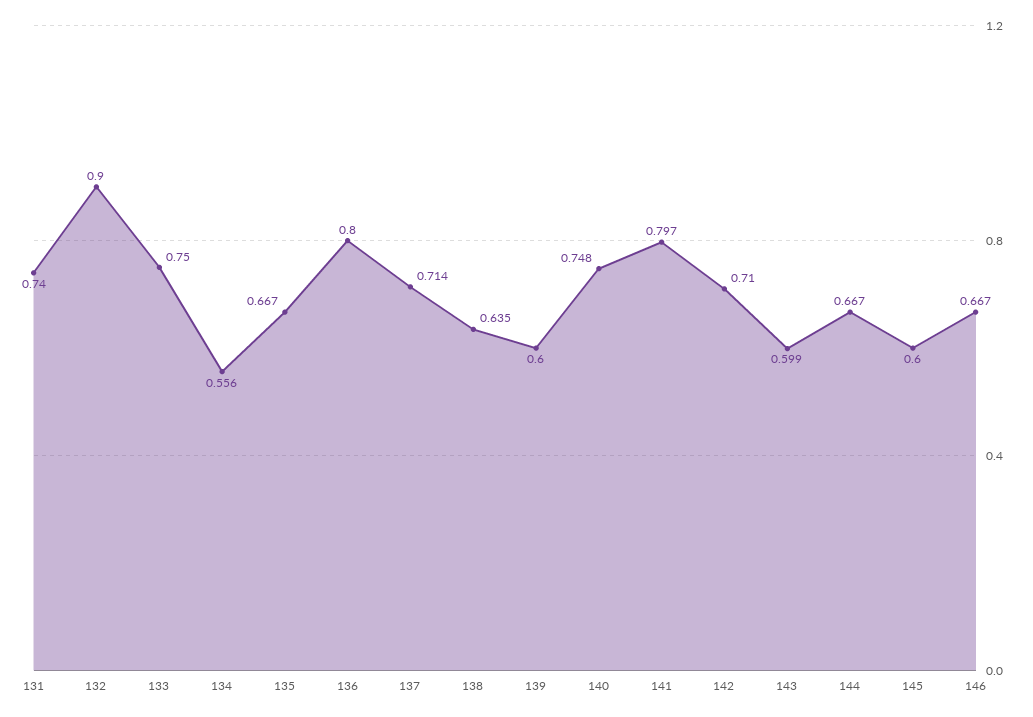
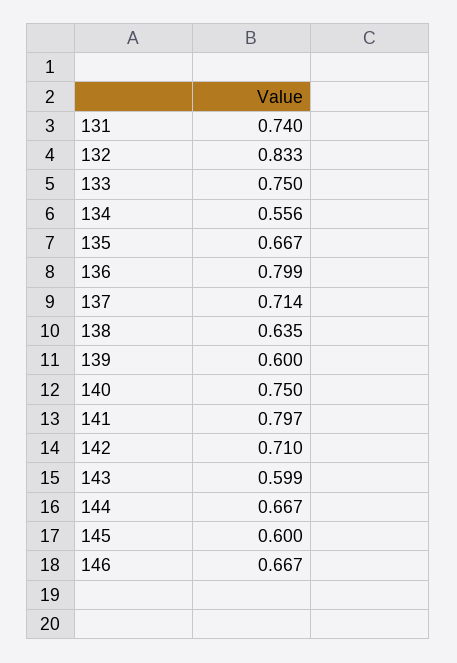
  {
    "131": 0.74,
-   "132": 0.9,
+   "132": 0.833,
    "133": 0.75,
    "134": 0.556,
    "135": 0.667,
-   "136": 0.8,
+   "136": 0.799,
    "137": 0.714,
    "138": 0.635,
    "139": 0.6,
-   "140": 0.748,
+   "140": 0.75,
    "141": 0.797,
    "142": 0.71,
    "143": 0.599,
    "144": 0.667,
    "145": 0.6,
    "146": 0.667
  }

